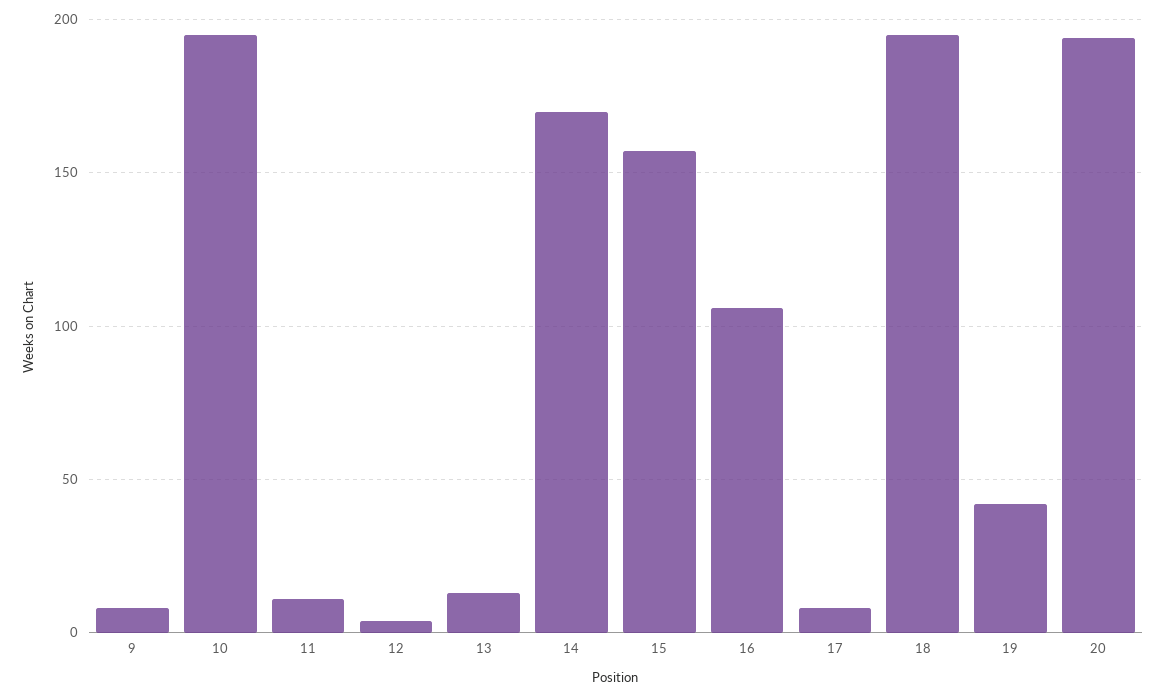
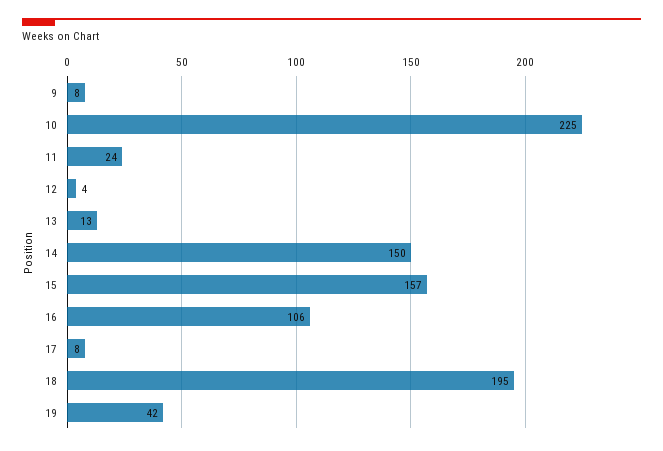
  {
    "9": 8,
-   "10": 195,
+   "10": 225,
-   "11": 10,
+   "11": 24,
    "12": 4,
    "13": 13,
-   "14": 170,
+   "14": 150,
    "15": 157,
    "16": 106,
    "17": 8,
    "18": 195,
-   "19": 42,
+   "19": 42
-   "20": 195
  }

